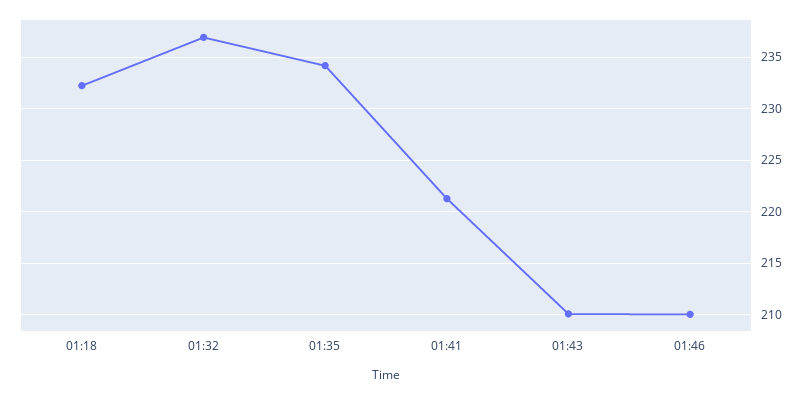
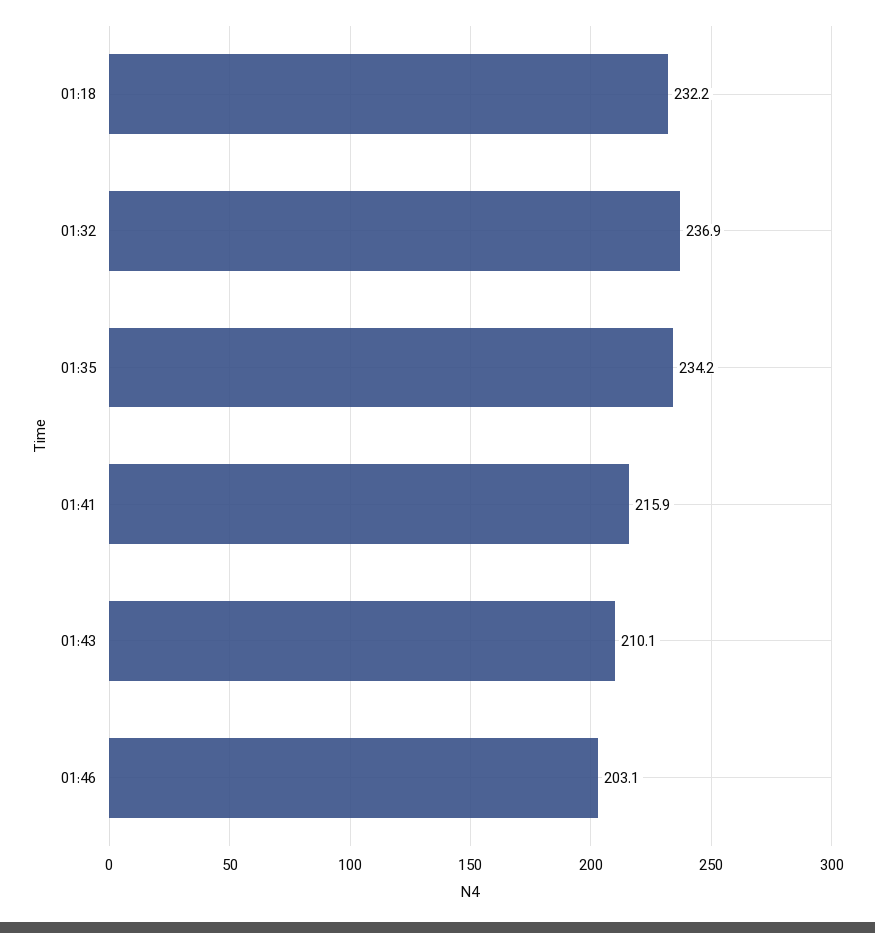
  {
    "01:18": 232.2,
    "01:32": 236.9,
    "01:35": 234.2,
-   "01:41": 221,
+   "01:41": 215.9,
    "01:43": 210.1,
-   "01:46": 210
+   "01:46": 203.1
  }

